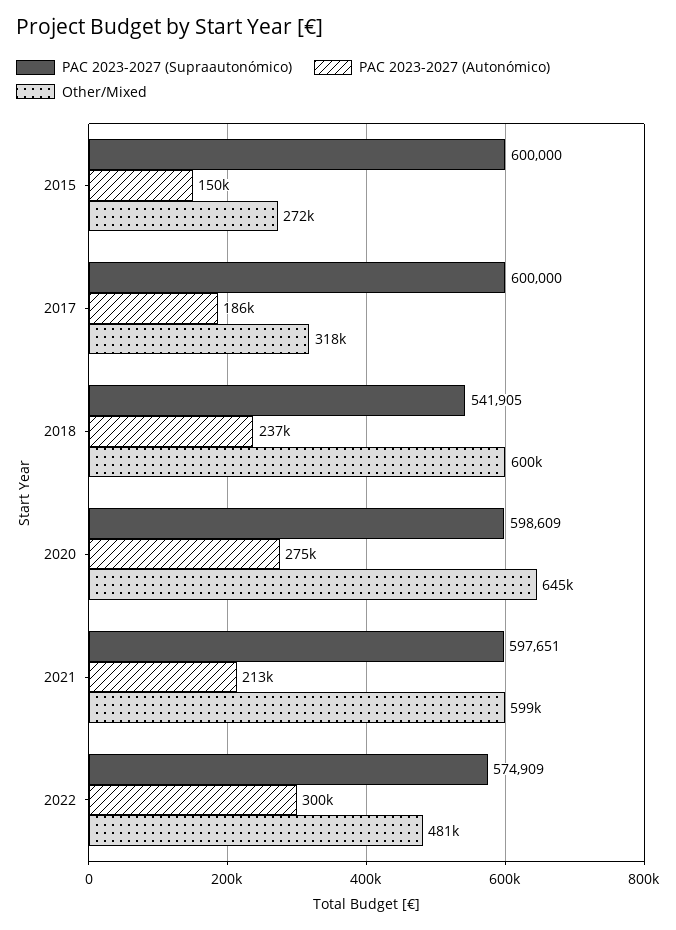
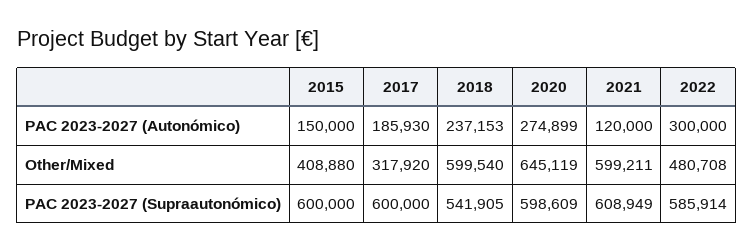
  {
    "PAC 2023-2027 (Supraautonómico)": {
      "2015": 600000,
      "2017": 600000,
      "2018": 541905,
      "2020": 598609,
-     "2021": 597651,
+     "2021": 608949,
-     "2022": 574909
+     "2022": 585914
    },
    "PAC 2023-2027 (Autonómico)": {
      "2015": 150000,
      "2017": 185930,
      "2018": 237153,
      "2020": 274899,
-     "2021": 213000,
+     "2021": 120000,
      "2022": 300000
    },
    "Other/Mixed": {
-     "2015": 272000,
+     "2015": 408880,
      "2017": 317920,
      "2018": 599540,
      "2020": 645119,
      "2021": 599211,
      "2022": 480708
    }
  }

